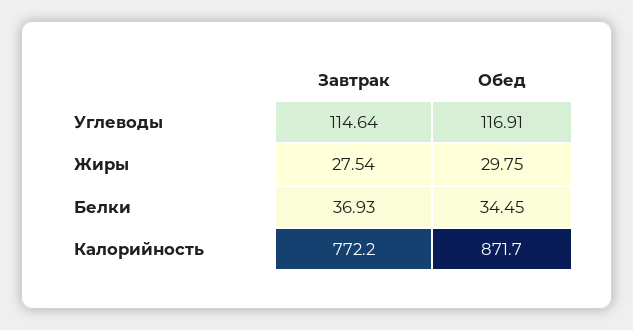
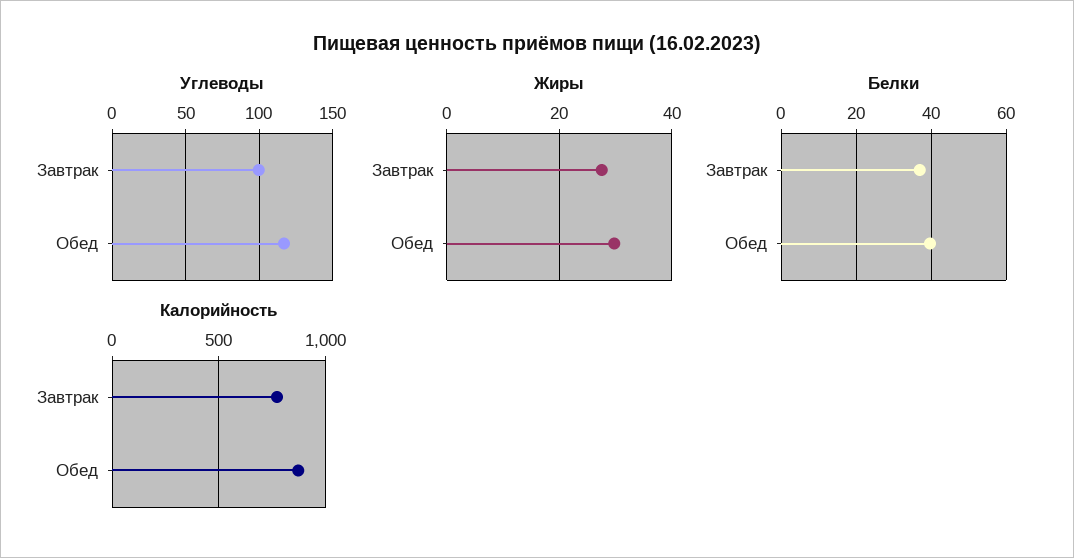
  {
    "Углеводы": {
-     "Завтрак": 114.64,
+     "Завтрак": 100,
      "Обед": 116.91
    },
    "Жиры": {
      "Завтрак": 27.54,
      "Обед": 29.75
    },
    "Белки": {
      "Завтрак": 36.93,
-     "Обед": 34.45
+     "Обед": 40
    },
    "Калорийность": {
      "Завтрак": 772.2,
      "Обед": 871.7
    }
  }

